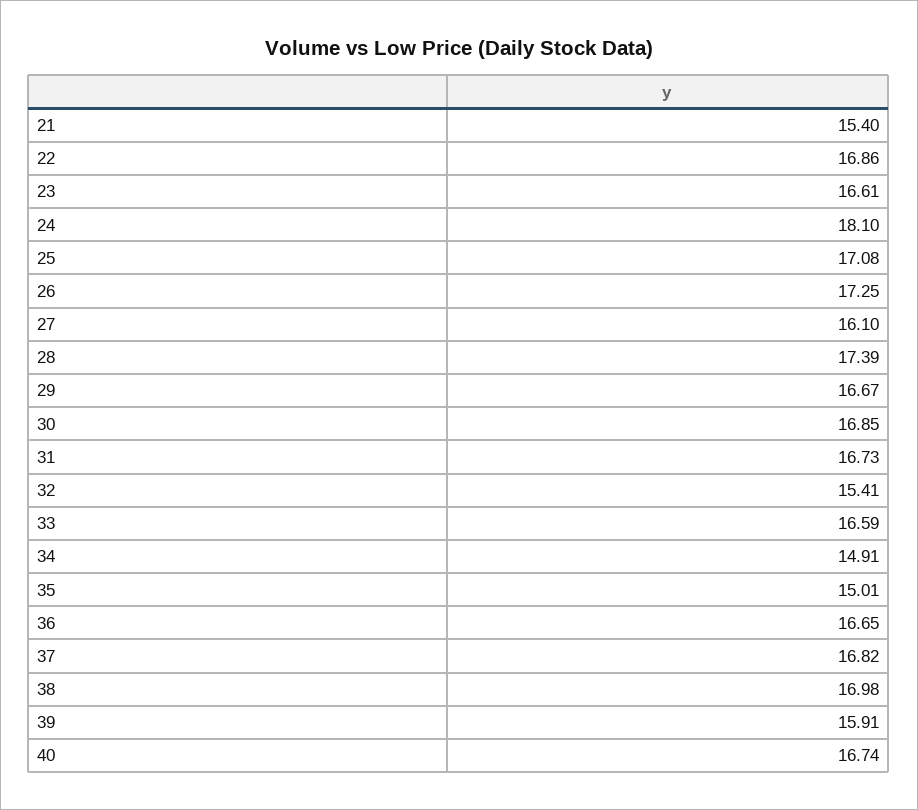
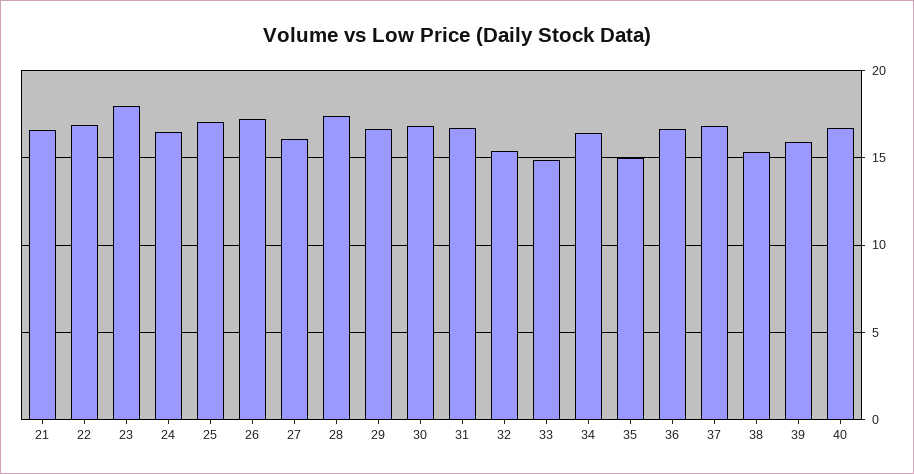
  {
-   "21": 15.4,
+   "21": 16.5,
    "22": 16.86,
-   "23": 16.61,
+   "23": 18,
-   "24": 18.1,
+   "24": 16.5,
    "25": 17.08,
    "26": 17.25,
    "27": 16.1,
    "28": 17.39,
    "29": 16.67,
    "30": 16.85,
    "31": 16.73,
    "32": 15.41,
-   "33": 16.59,
+   "33": 15,
-   "34": 14.91,
+   "34": 16.5,
    "35": 15.01,
    "36": 16.65,
    "37": 16.82,
-   "38": 16.98,
+   "38": 15.5,
    "39": 15.91,
    "40": 16.74
  }

